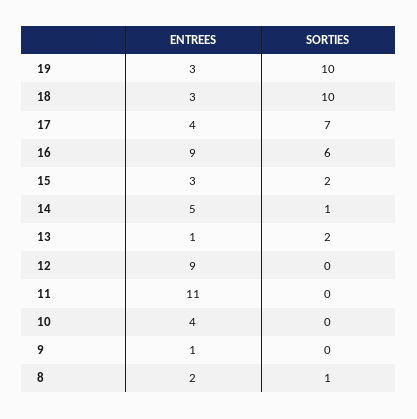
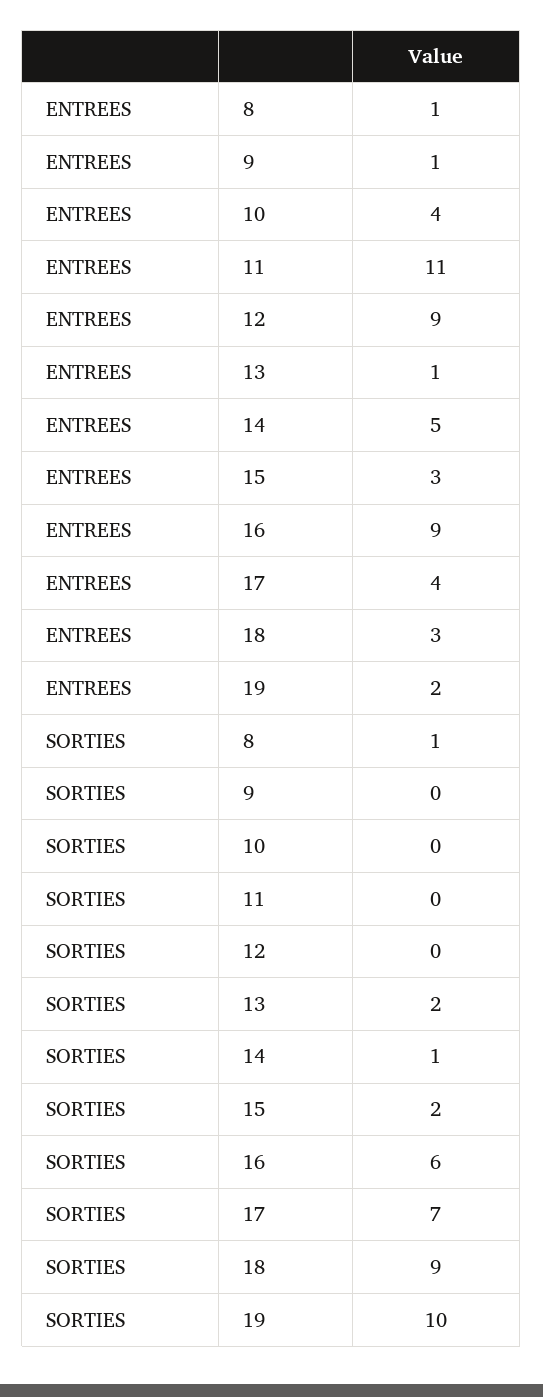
  {
    "ENTREES": {
-     "19": 3,
+     "19": 2,
      "18": 3,
      "17": 4,
      "16": 9,
      "15": 3,
      "14": 5,
      "13": 1,
      "12": 9,
      "11": 11,
      "10": 4,
      "9": 1,
-     "8": 2
+     "8": 1
    },
    "SORTIES": {
      "19": 10,
-     "18": 10,
+     "18": 9,
      "17": 7,
      "16": 6,
      "15": 2,
      "14": 1,
      "13": 2,
      "12": 0,
      "11": 0,
      "10": 0,
      "9": 0,
      "8": 1
    }
  }

